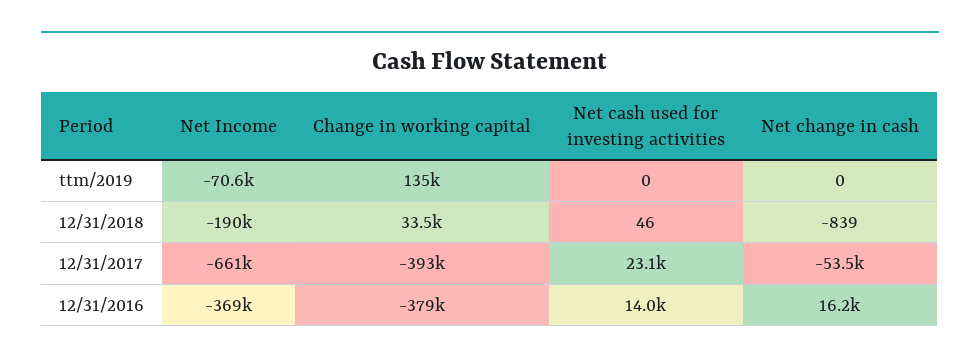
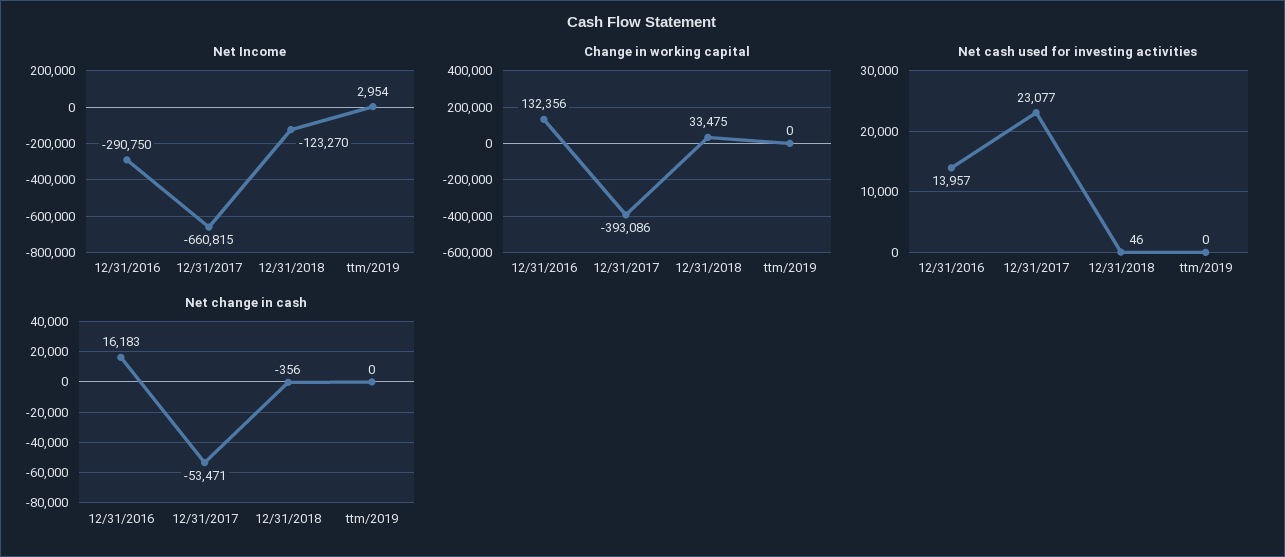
  {
    "Net Income": {
-     "ttm/2019": -70600,
+     "ttm/2019": 2954,
-     "12/31/2018": -190000,
+     "12/31/2018": -123270,
      "12/31/2017": -660815,
-     "12/31/2016": -369000
+     "12/31/2016": -290750
    },
    "Change in working capital": {
-     "ttm/2019": 135000,
+     "ttm/2019": 0,
      "12/31/2018": 33475,
      "12/31/2017": -393086,
-     "12/31/2016": -379000
+     "12/31/2016": 132356
    },
    "Net cash used for investing activities": {
      "ttm/2019": 0,
      "12/31/2018": 46,
      "12/31/2017": 23077,
      "12/31/2016": 13957
    },
    "Net change in cash": {
      "ttm/2019": 0,
-     "12/31/2018": -839,
+     "12/31/2018": -356,
      "12/31/2017": -53471,
      "12/31/2016": 16183
    }
  }

